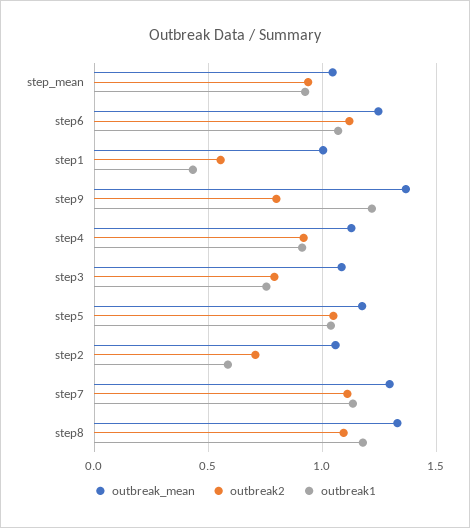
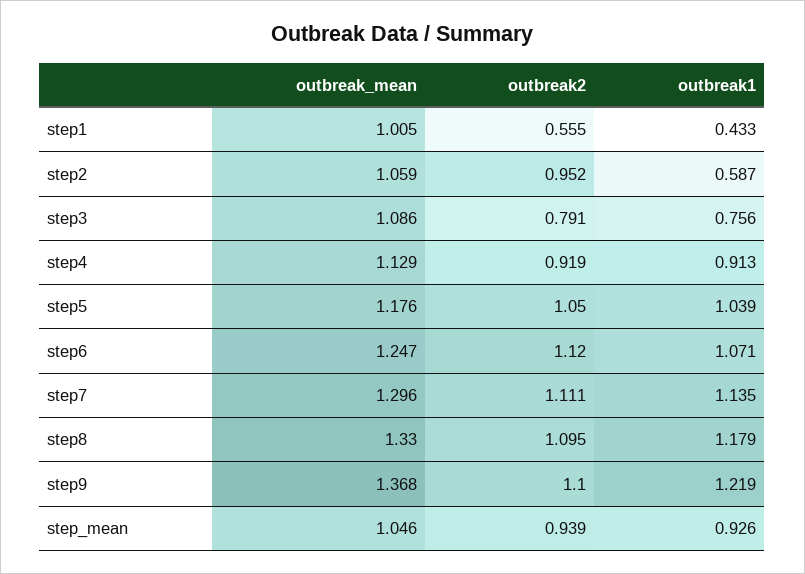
  {
    "outbreak_mean": {
      "step_mean": 1.046,
      "step6": 1.247,
      "step1": 1.005,
      "step9": 1.368,
      "step4": 1.129,
      "step3": 1.086,
      "step5": 1.176,
      "step2": 1.059,
      "step7": 1.296,
      "step8": 1.33
    },
    "outbreak2": {
      "step_mean": 0.939,
      "step6": 1.12,
      "step1": 0.555,
-     "step9": 0.8,
+     "step9": 1.1,
      "step4": 0.919,
      "step3": 0.791,
      "step5": 1.05,
-     "step2": 0.7,
+     "step2": 0.952,
      "step7": 1.111,
      "step8": 1.095
    },
    "outbreak1": {
      "step_mean": 0.926,
      "step6": 1.071,
      "step1": 0.433,
      "step9": 1.219,
      "step4": 0.913,
      "step3": 0.756,
      "step5": 1.039,
      "step2": 0.587,
      "step7": 1.135,
      "step8": 1.179
    }
  }

